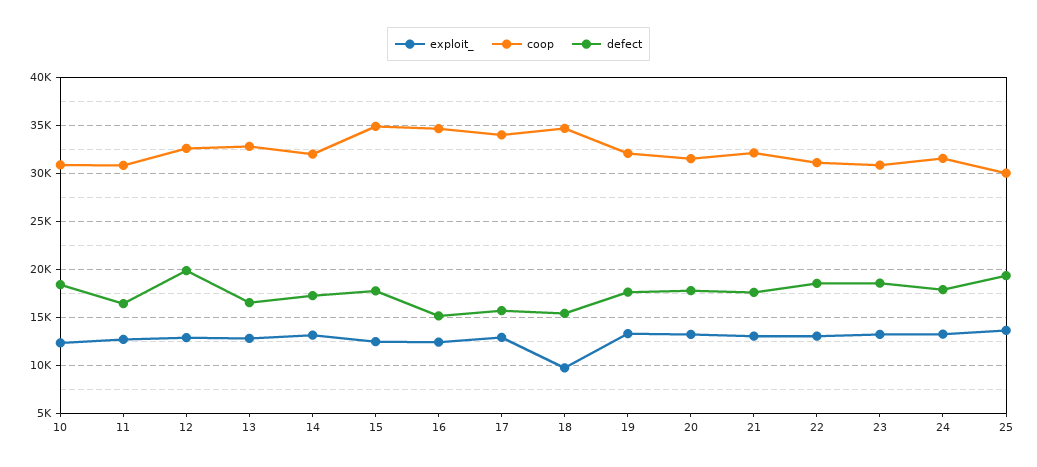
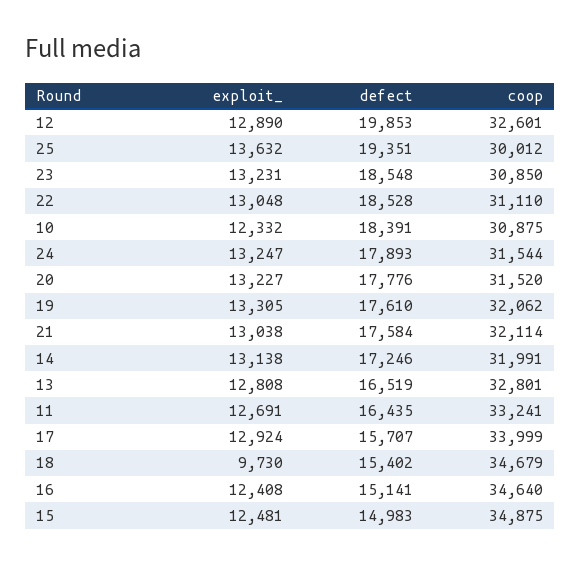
  {
    "exploit_": {
      "10": 12332,
      "11": 12691,
      "12": 12890,
      "13": 12808,
      "14": 13138,
      "15": 12481,
      "16": 12408,
      "17": 12924,
      "18": 9730,
      "19": 13305,
      "20": 13227,
      "21": 13038,
      "22": 13048,
      "23": 13231,
      "24": 13247,
      "25": 13632
    },
    "coop": {
      "10": 30875,
-     "11": 31000,
+     "11": 33241,
      "12": 32601,
      "13": 32801,
      "14": 31991,
      "15": 34875,
      "16": 34640,
      "17": 33999,
      "18": 34679,
      "19": 32062,
      "20": 31520,
      "21": 32114,
      "22": 31110,
      "23": 30850,
      "24": 31544,
      "25": 30012
    },
    "defect": {
      "10": 18391,
      "11": 16435,
      "12": 19853,
      "13": 16519,
      "14": 17246,
-     "15": 18000,
+     "15": 14983,
      "16": 15141,
      "17": 15707,
      "18": 15402,
      "19": 17610,
      "20": 17776,
      "21": 17584,
      "22": 18528,
      "23": 18548,
      "24": 17893,
      "25": 19351
    }
  }

